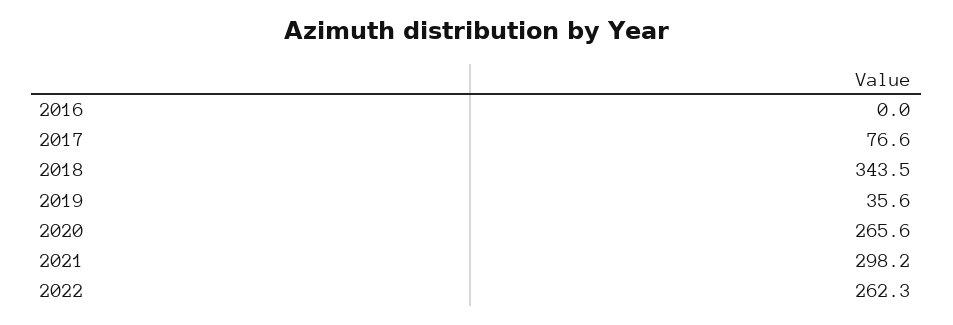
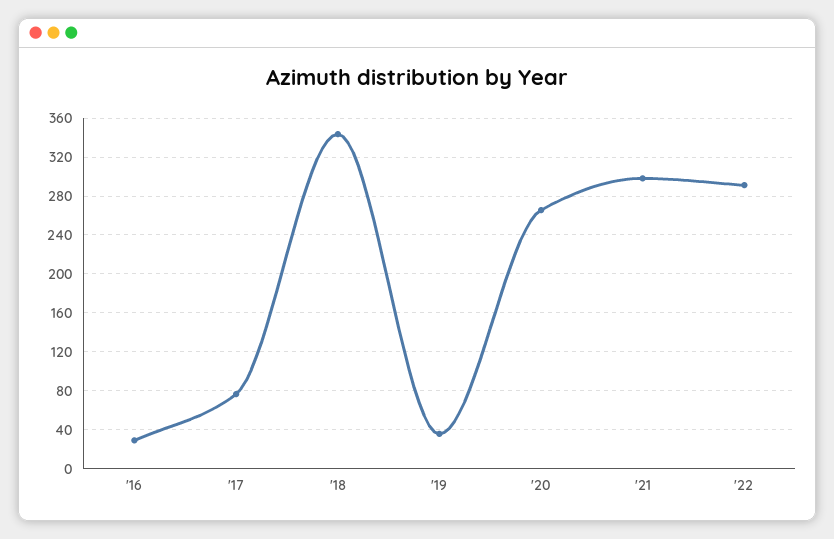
  {
-   "2016": 0,
+   "2016": 30,
    "2017": 76.6,
    "2018": 343.5,
    "2019": 35.6,
    "2020": 265.6,
    "2021": 298.2,
-   "2022": 262.3
+   "2022": 290
  }

